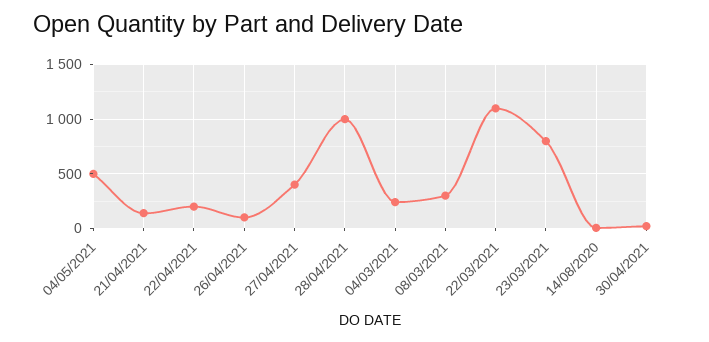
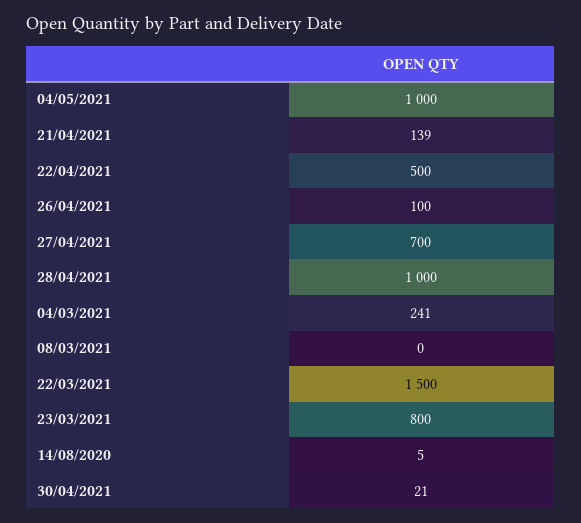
  {
-   "04/05/2021": 500,
+   "04/05/2021": 1000,
    "21/04/2021": 139,
-   "22/04/2021": 200,
+   "22/04/2021": 500,
    "26/04/2021": 100,
-   "27/04/2021": 400,
+   "27/04/2021": 700,
    "28/04/2021": 1000,
    "04/03/2021": 241,
-   "08/03/2021": 300,
+   "08/03/2021": 0,
-   "22/03/2021": 1100,
+   "22/03/2021": 1500,
    "23/03/2021": 800,
    "14/08/2020": 5,
    "30/04/2021": 21
  }

